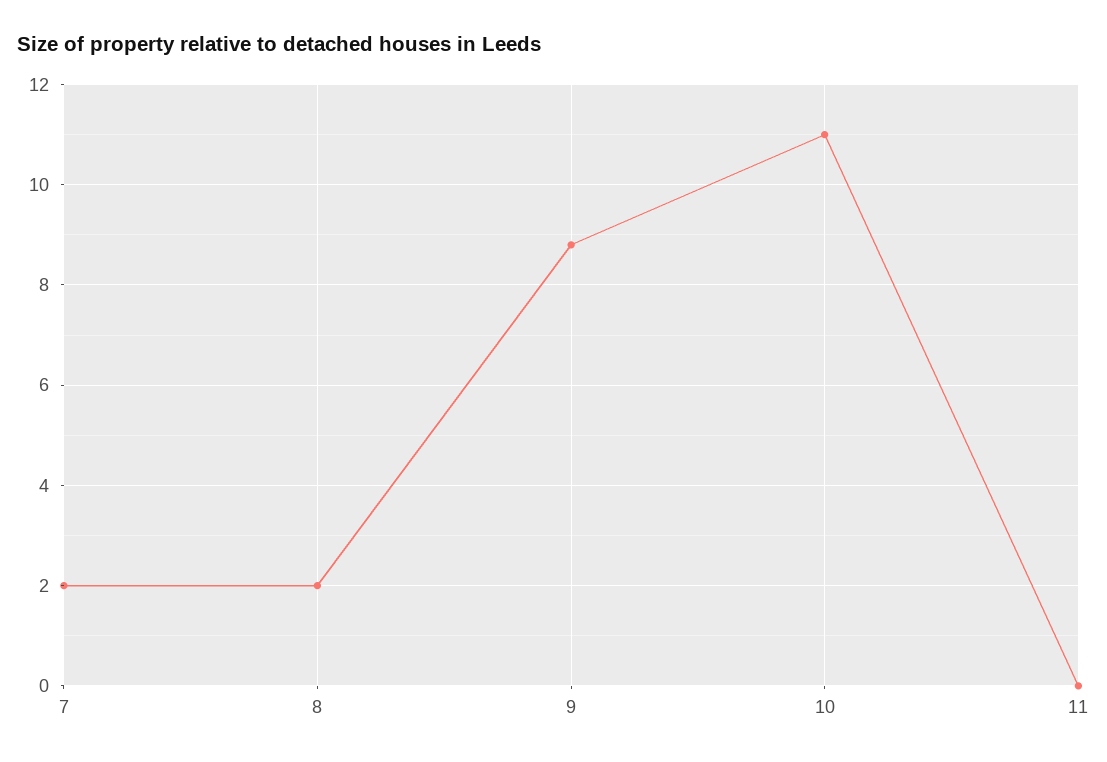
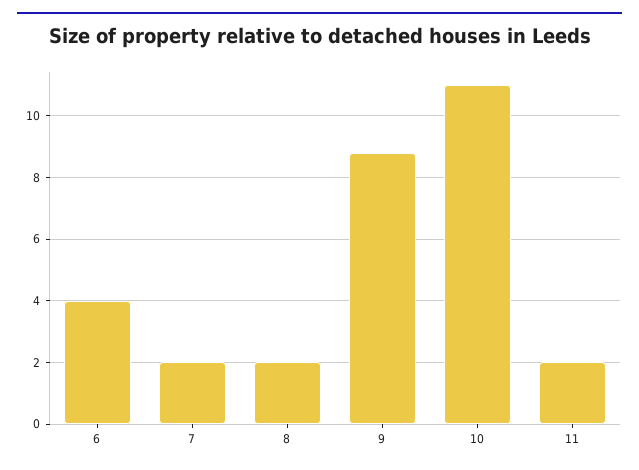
  {
    "7": 2,
    "8": 2,
    "9": 9,
    "10": 11,
-   "11": 0
+   "11": 2,
+   "6": 4
  }

